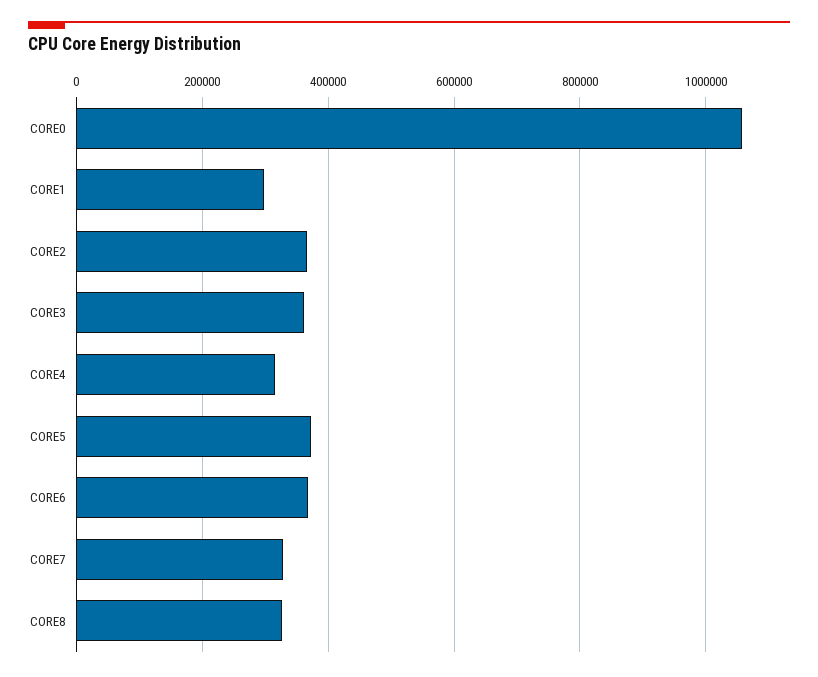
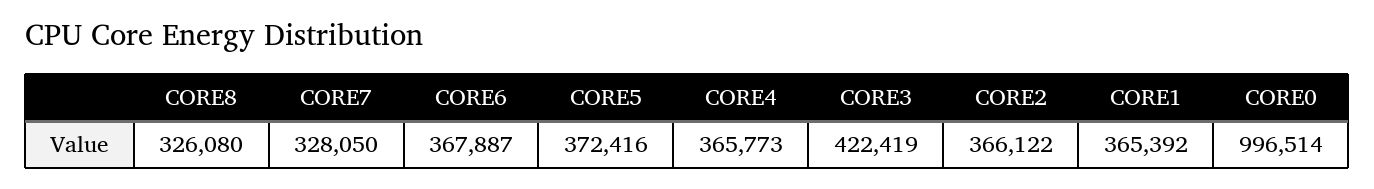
  {
-   "CORE0": 1060000,
+   "CORE0": 996514,
-   "CORE1": 300000,
+   "CORE1": 365392,
    "CORE2": 366122,
-   "CORE3": 360000,
+   "CORE3": 422419,
-   "CORE4": 320000,
+   "CORE4": 365773,
    "CORE5": 372416,
    "CORE6": 367887,
    "CORE7": 328050,
    "CORE8": 326080
  }

